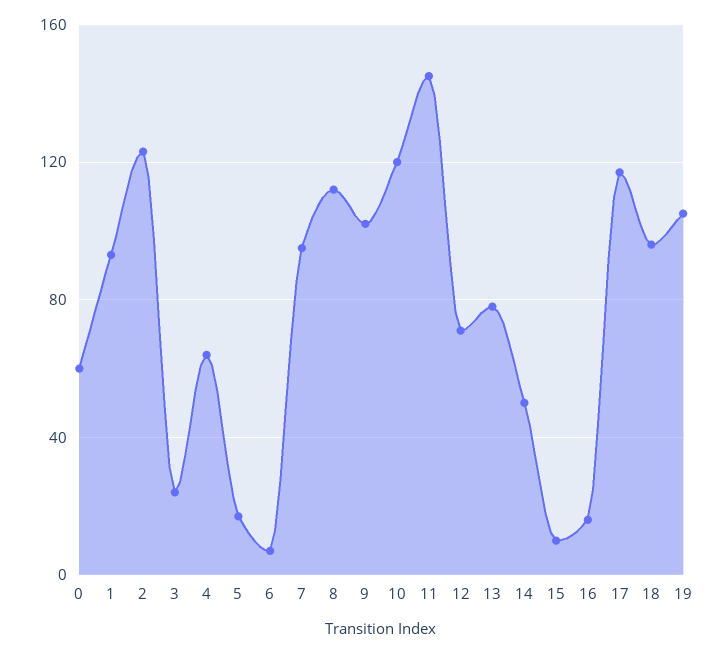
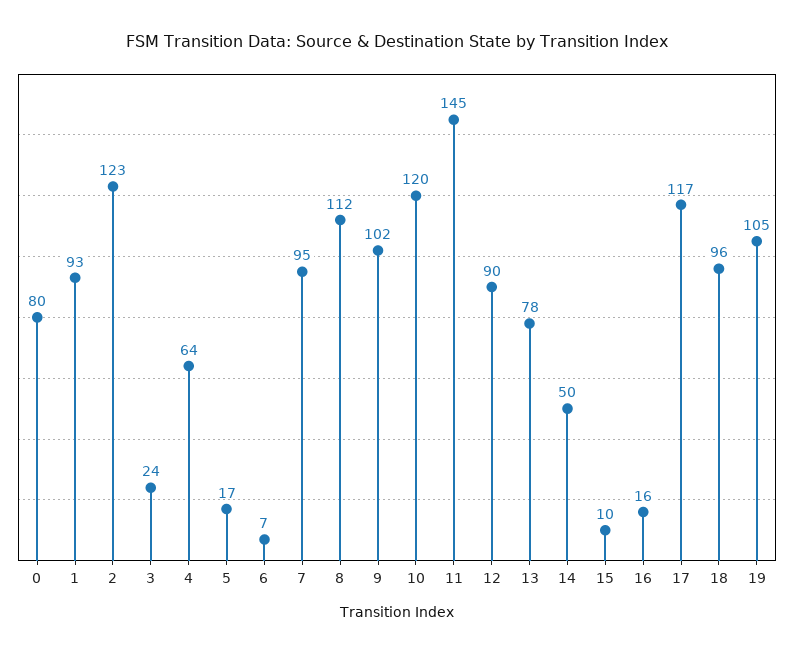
  {
-   "0": 60,
+   "0": 80,
    "1": 93,
    "2": 123,
    "3": 24,
    "4": 64,
    "5": 17,
    "6": 7,
    "7": 95,
    "8": 112,
    "9": 102,
    "10": 120,
    "11": 145,
-   "12": 70,
+   "12": 90,
    "13": 78,
    "14": 50,
    "15": 10,
    "16": 16,
    "17": 117,
    "18": 96,
    "19": 105
  }

